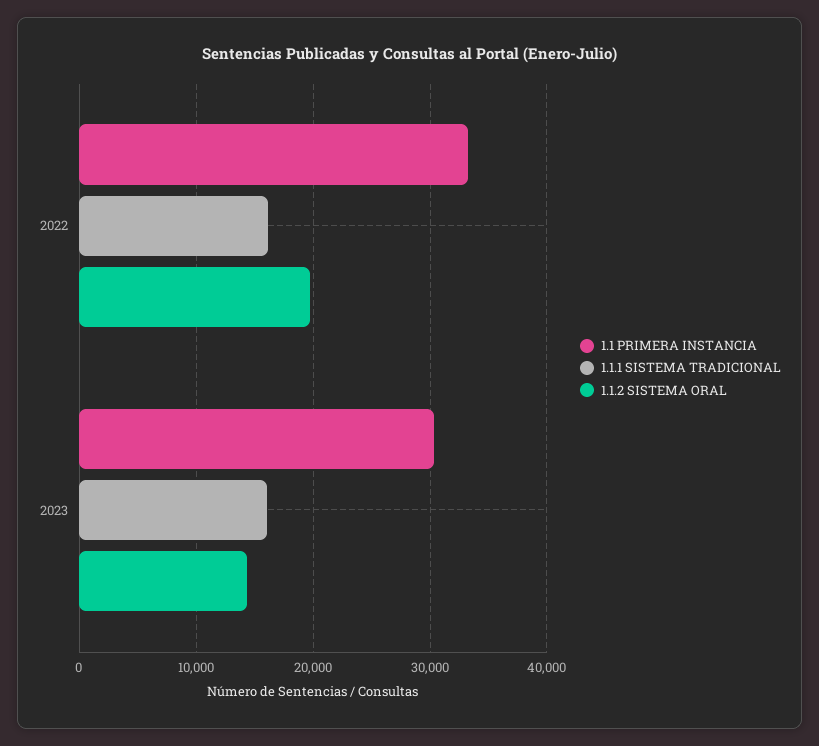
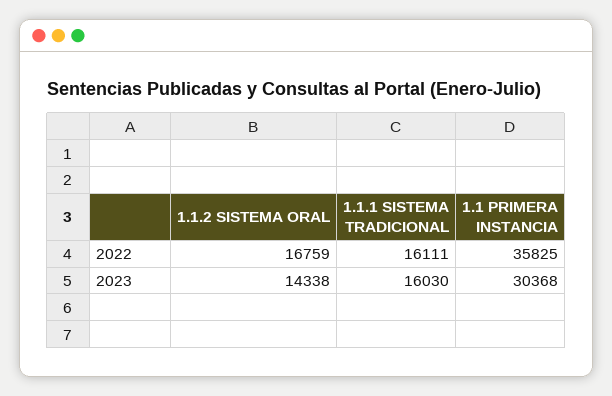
  {
    "1.1 PRIMERA INSTANCIA": {
-     "2022": 33000,
+     "2022": 35825,
      "2023": 30368
    },
    "1.1.1 SISTEMA TRADICIONAL": {
      "2022": 16111,
      "2023": 16030
    },
    "1.1.2 SISTEMA ORAL": {
-     "2022": 20000,
+     "2022": 16759,
      "2023": 14338
    }
  }

